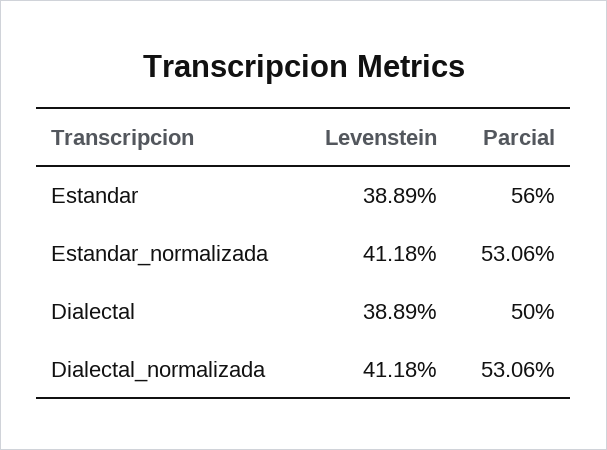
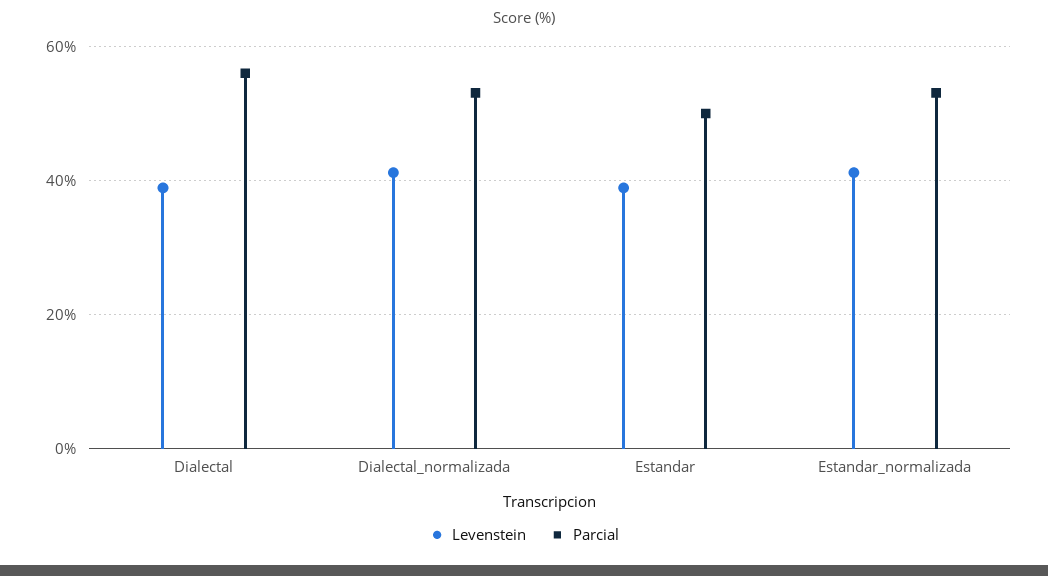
  {
    "Levenstein": {
      "Estandar": 38.89,
      "Estandar_normalizada": 41.18,
      "Dialectal": 38.89,
      "Dialectal_normalizada": 41.18
    },
    "Parcial": {
-     "Estandar": 56,
+     "Estandar": 50,
      "Estandar_normalizada": 53.06,
-     "Dialectal": 50,
+     "Dialectal": 56,
      "Dialectal_normalizada": 53.06
    }
  }

